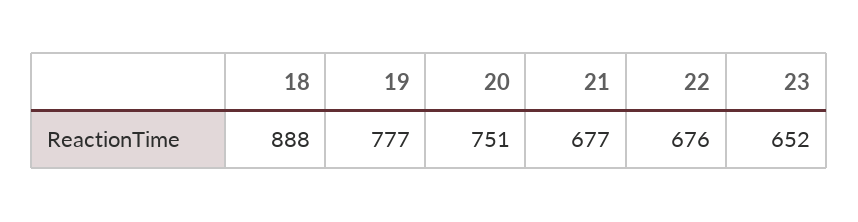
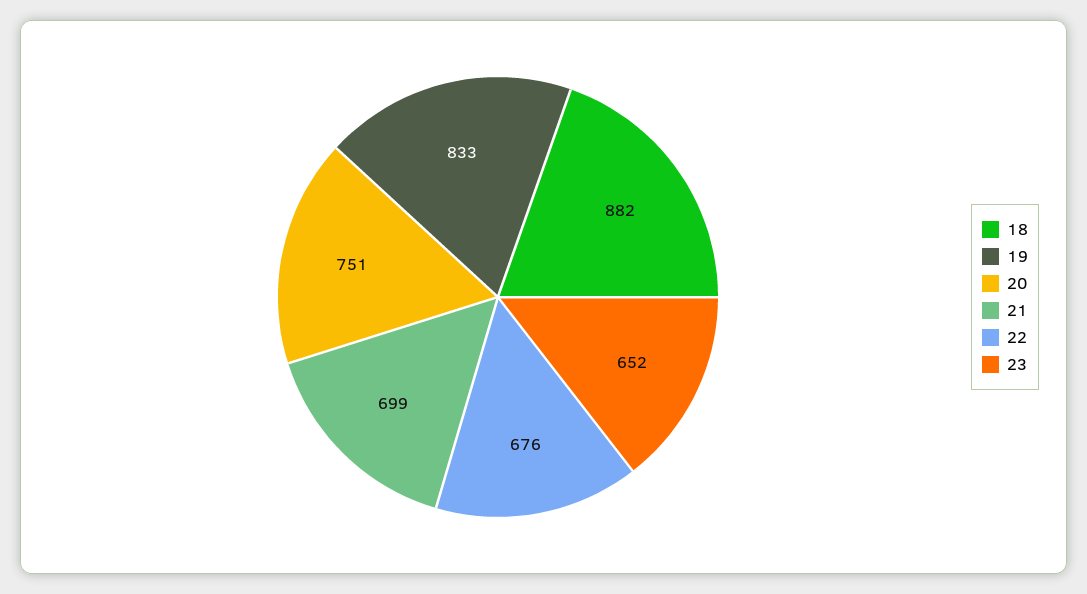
  {
-   "18": 888,
+   "18": 882,
-   "19": 777,
+   "19": 833,
    "20": 751,
-   "21": 677,
+   "21": 699,
    "22": 676,
    "23": 652
  }

